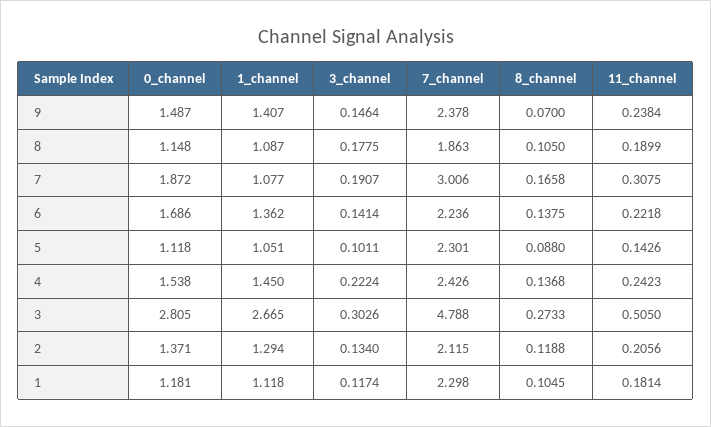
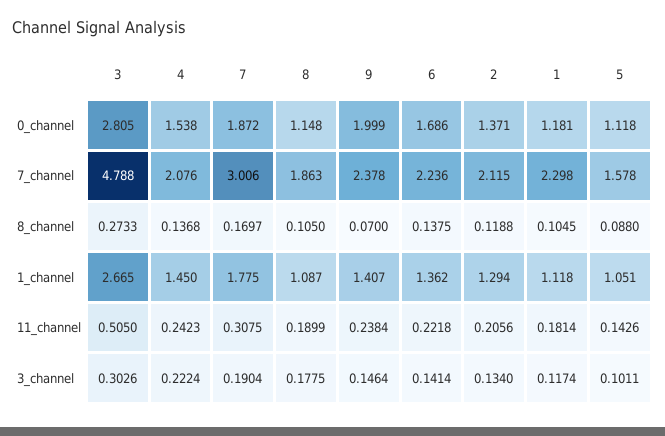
  {
    "0_channel": {
-     "9": 1.487,
+     "9": 1.999,
      "8": 1.148,
      "7": 1.872,
      "6": 1.686,
      "5": 1.118,
      "4": 1.538,
      "3": 2.805,
      "2": 1.371,
      "1": 1.181
    },
    "1_channel": {
      "9": 1.407,
      "8": 1.087,
-     "7": 1.077,
+     "7": 1.775,
      "6": 1.362,
      "5": 1.051,
      "4": 1.45,
      "3": 2.665,
      "2": 1.294,
      "1": 1.118
    },
    "3_channel": {
      "9": 0.1464,
      "8": 0.1775,
-     "7": 0.1907,
+     "7": 0.1904,
      "6": 0.1414,
      "5": 0.1011,
      "4": 0.2224,
      "3": 0.3026,
      "2": 0.134,
      "1": 0.1174
    },
    "7_channel": {
      "9": 2.378,
      "8": 1.863,
      "7": 3.006,
      "6": 2.236,
-     "5": 2.301,
+     "5": 1.578,
-     "4": 2.426,
+     "4": 2.076,
      "3": 4.788,
      "2": 2.115,
      "1": 2.298
    },
    "8_channel": {
      "9": 0.07,
      "8": 0.105,
-     "7": 0.1658,
+     "7": 0.1697,
      "6": 0.1375,
      "5": 0.088,
      "4": 0.1368,
      "3": 0.2733,
      "2": 0.1188,
      "1": 0.1045
    },
    "11_channel": {
      "9": 0.2384,
      "8": 0.1899,
      "7": 0.3075,
      "6": 0.2218,
      "5": 0.1426,
      "4": 0.2423,
      "3": 0.505,
      "2": 0.2056,
      "1": 0.1814
    }
  }

